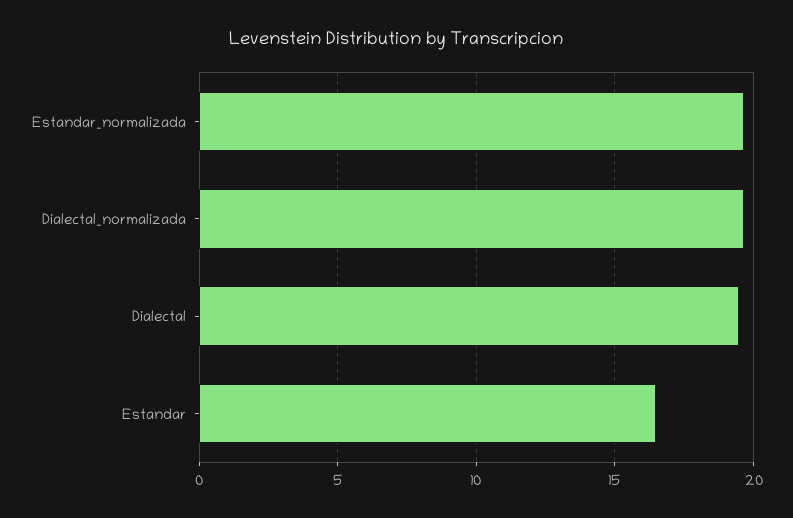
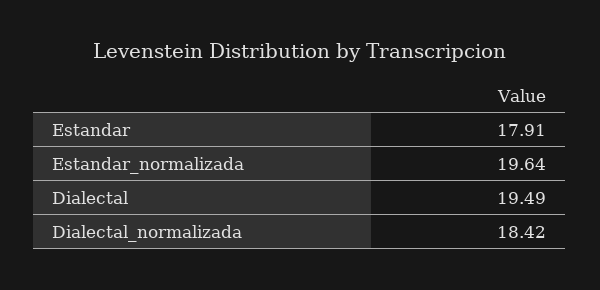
  {
    "Estandar_normalizada": 19.64,
-   "Dialectal_normalizada": 19.5,
+   "Dialectal_normalizada": 18.42,
    "Dialectal": 19.49,
-   "Estandar": 16.5
+   "Estandar": 17.91
  }

